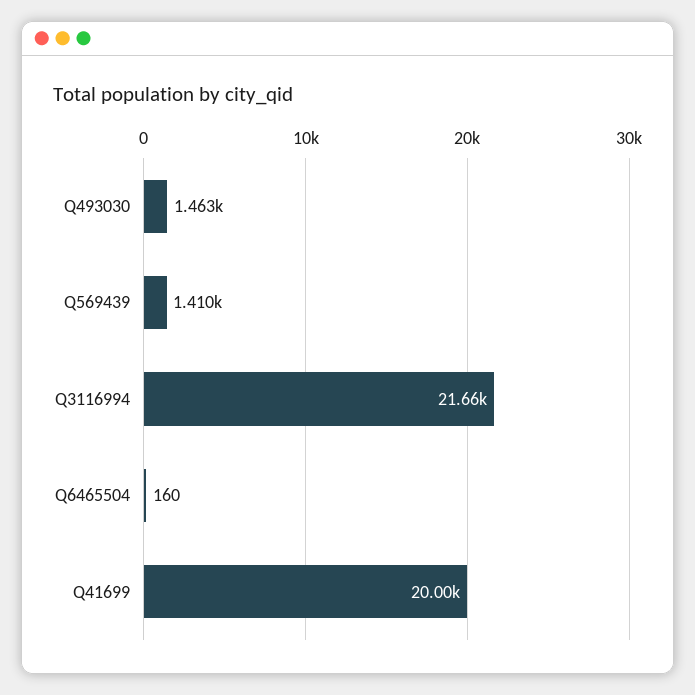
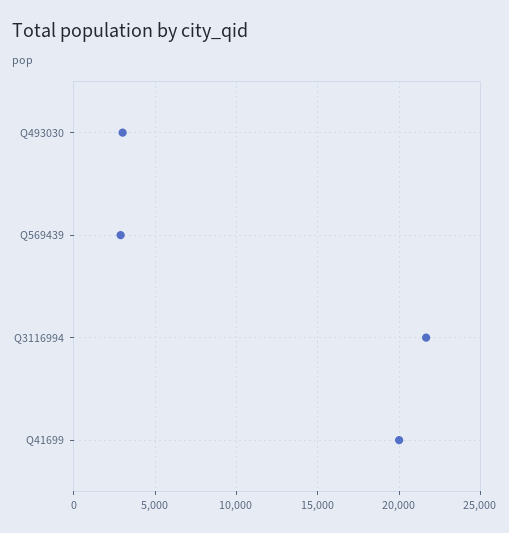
  {
-   "Q493030": 1463,
+   "Q493030": 3000,
-   "Q569439": 1410,
+   "Q569439": 3000,
    "Q3116994": 21660,
-   "Q6465504": 160,
    "Q41699": 20000
  }

